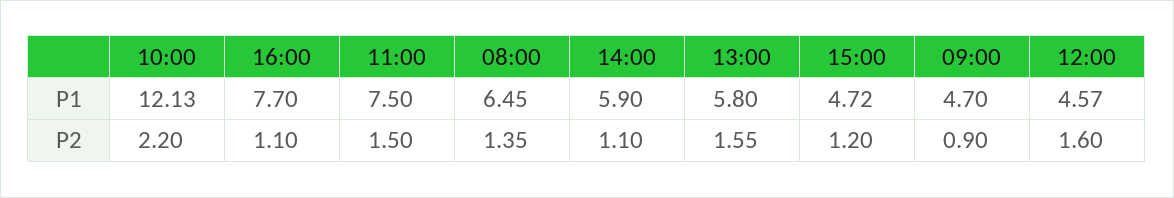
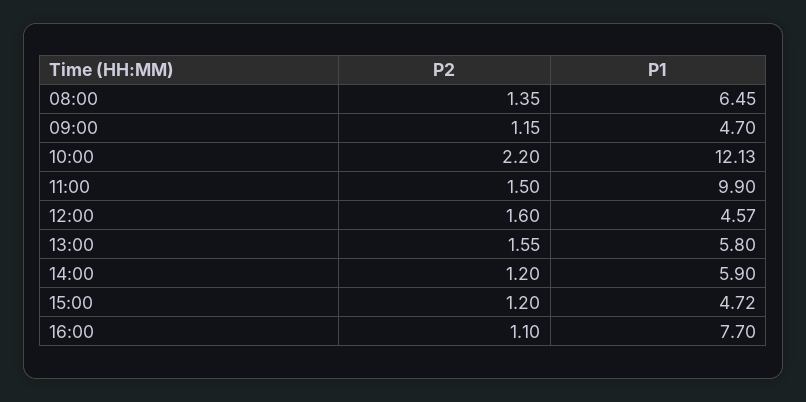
  {
    "10:00": {
      "P1": 12.13,
      "P2": 2.2
    },
    "16:00": {
      "P1": 7.7,
      "P2": 1.1
    },
    "11:00": {
-     "P1": 7.5,
+     "P1": 9.9,
      "P2": 1.5
    },
    "08:00": {
      "P1": 6.45,
      "P2": 1.35
    },
    "14:00": {
      "P1": 5.9,
-     "P2": 1.1
+     "P2": 1.2
    },
    "13:00": {
      "P1": 5.8,
      "P2": 1.55
    },
    "15:00": {
      "P1": 4.72,
      "P2": 1.2
    },
    "09:00": {
      "P1": 4.7,
-     "P2": 0.9
+     "P2": 1.15
    },
    "12:00": {
      "P1": 4.57,
      "P2": 1.6
    }
  }

